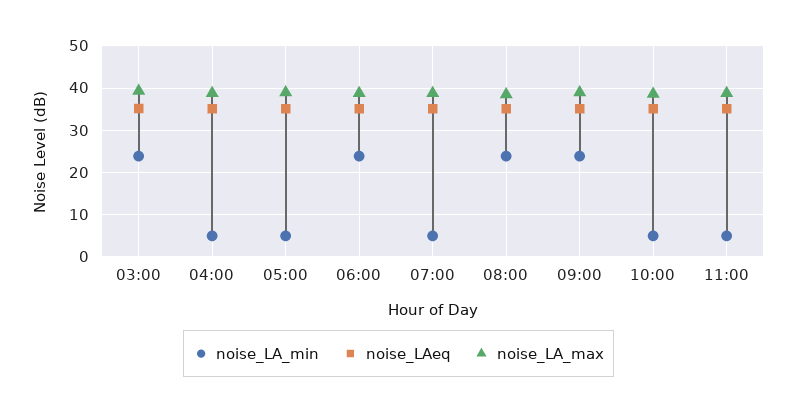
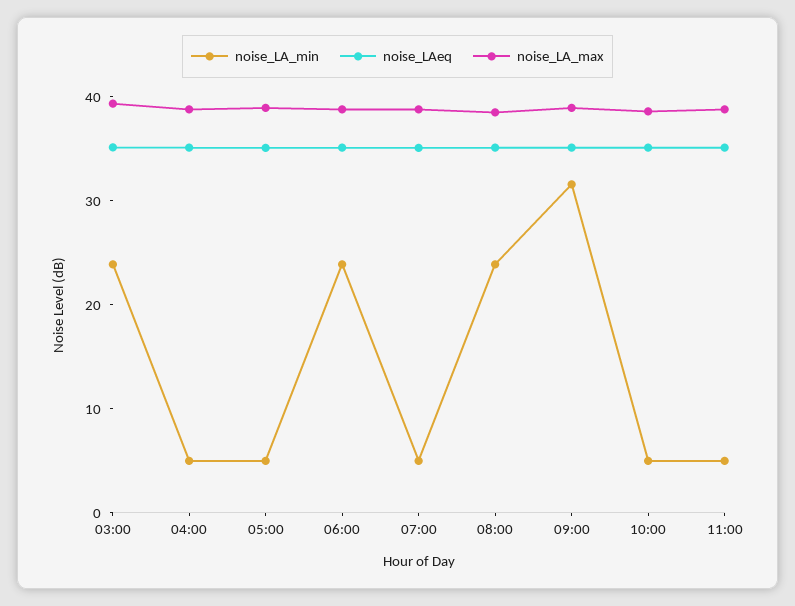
  {
    "noise_LA_min": {
      "03:00": 24,
      "04:00": 6,
      "05:00": 6,
      "06:00": 24,
      "07:00": 6,
      "08:00": 24,
-     "09:00": 24,
+     "09:00": 32,
      "10:00": 6,
      "11:00": 6
    },
    "noise_LAeq": {
      "03:00": 36,
      "04:00": 36,
      "05:00": 36,
      "06:00": 36,
      "07:00": 36,
      "08:00": 36,
      "09:00": 36,
      "10:00": 36,
      "11:00": 36
    },
    "noise_LA_max": {
      "03:00": 40,
      "04:00": 38,
      "05:00": 38,
      "06:00": 38,
      "07:00": 38,
      "08:00": 38,
      "09:00": 38,
      "10:00": 38,
      "11:00": 38
    }
  }

